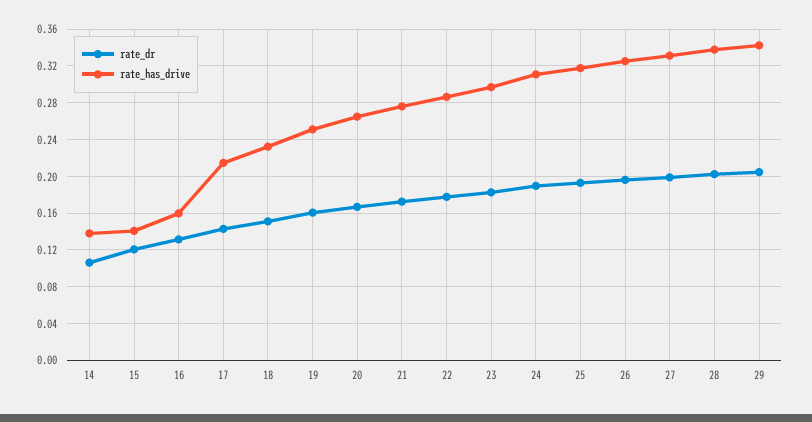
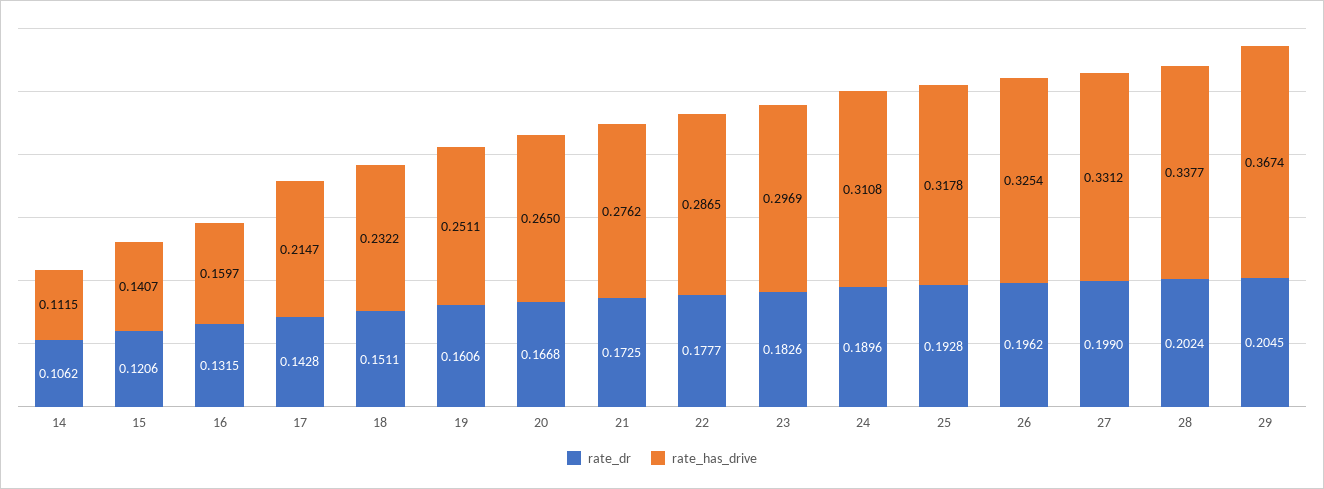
  {
    "rate_dr": {
      "14": 0.1062,
      "15": 0.1206,
      "16": 0.1315,
      "17": 0.1428,
      "18": 0.1511,
      "19": 0.1606,
      "20": 0.1668,
      "21": 0.1725,
      "22": 0.1777,
      "23": 0.1826,
      "24": 0.1896,
      "25": 0.1928,
      "26": 0.1962,
      "27": 0.199,
      "28": 0.2024,
      "29": 0.2045
    },
    "rate_has_drive": {
-     "14": 0.14,
+     "14": 0.1115,
      "15": 0.1407,
      "16": 0.1597,
      "17": 0.2147,
      "18": 0.2322,
      "19": 0.2511,
      "20": 0.265,
      "21": 0.2762,
      "22": 0.2865,
      "23": 0.2969,
      "24": 0.3108,
      "25": 0.3178,
      "26": 0.3254,
      "27": 0.3312,
      "28": 0.3377,
-     "29": 0.34
+     "29": 0.3674
    }
  }

